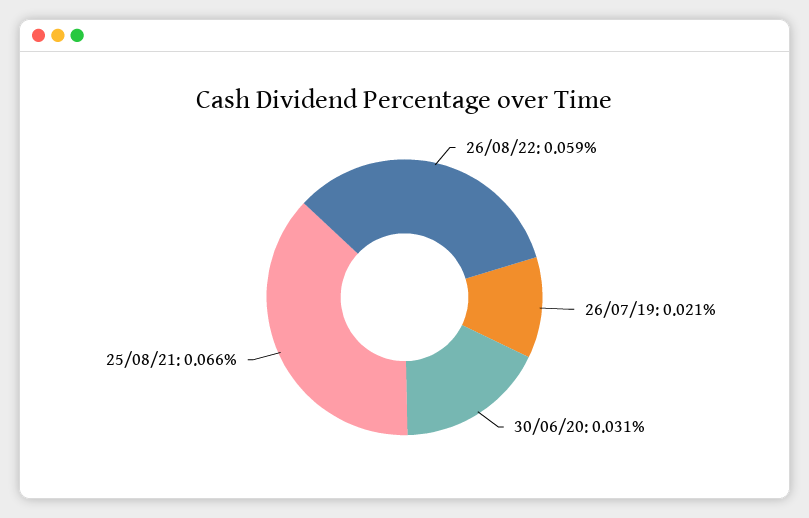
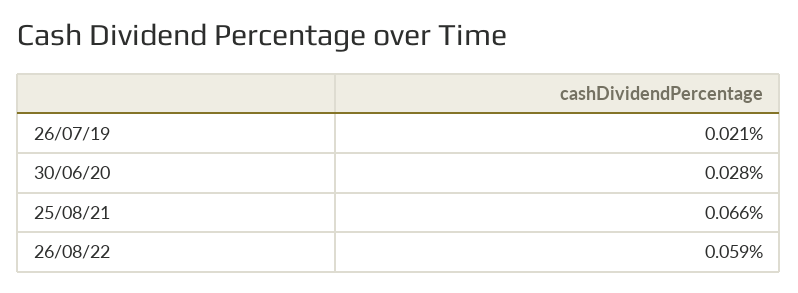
  {
    "26/08/22": 0.059,
    "26/07/19": 0.021,
-   "30/06/20": 0.031,
+   "30/06/20": 0.028,
    "25/08/21": 0.066
  }

